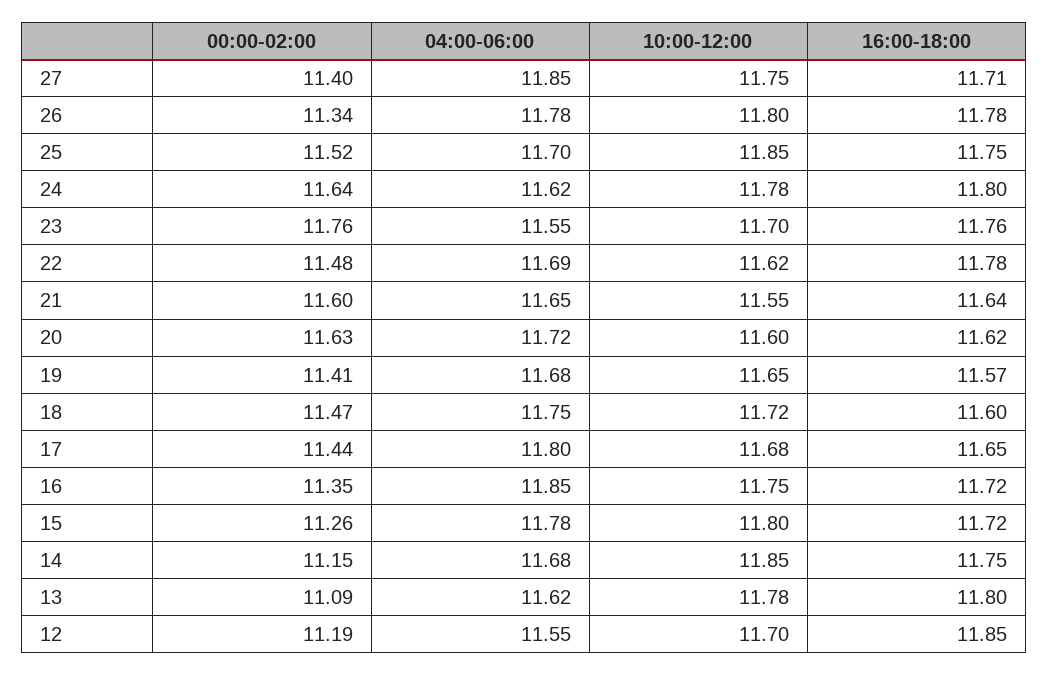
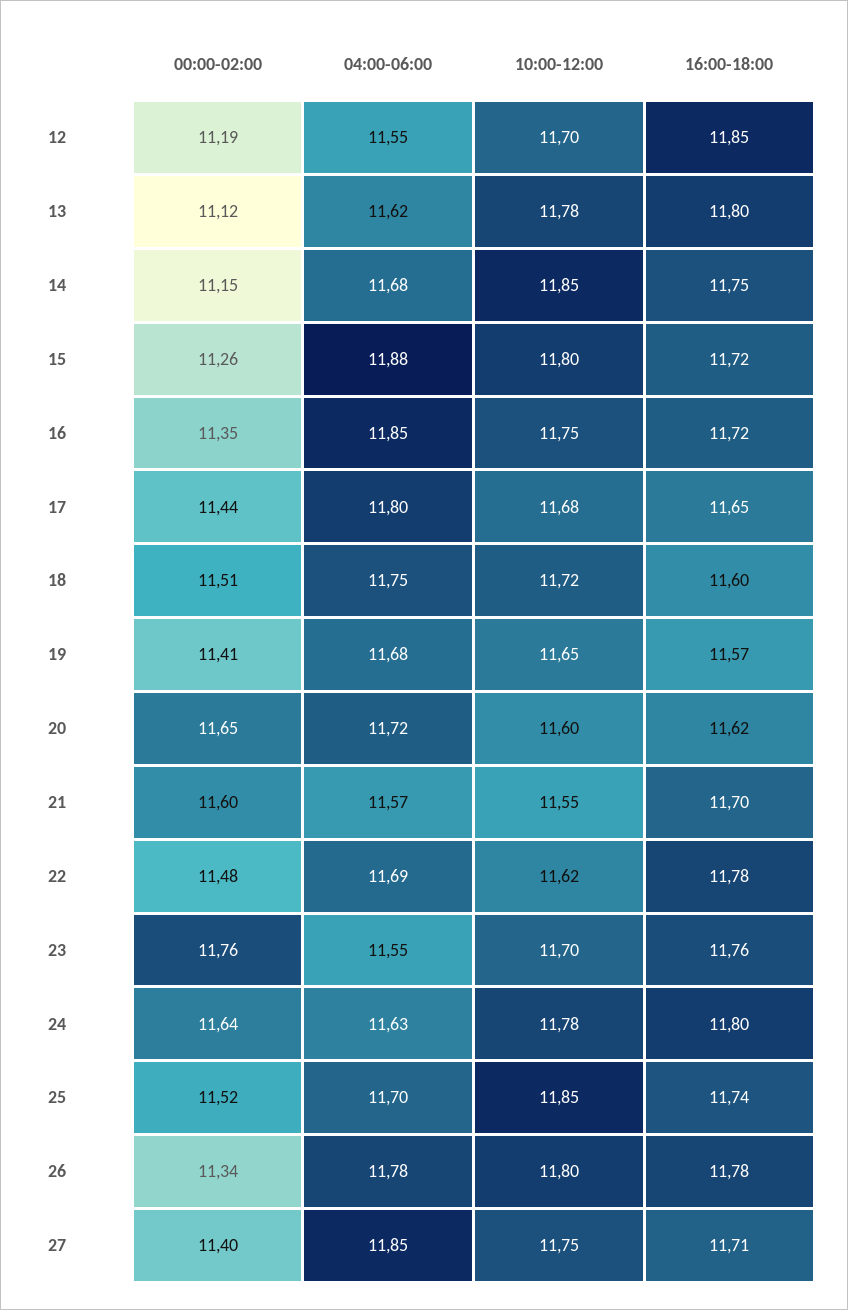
  {
    "00:00-02:00": {
      "27": 11.4,
      "26": 11.34,
      "25": 11.52,
      "24": 11.64,
      "23": 11.76,
      "22": 11.48,
      "21": 11.6,
-     "20": 11.63,
+     "20": 11.65,
      "19": 11.41,
-     "18": 11.47,
+     "18": 11.51,
      "17": 11.44,
      "16": 11.35,
      "15": 11.26,
      "14": 11.15,
-     "13": 11.09,
+     "13": 11.12,
      "12": 11.19
    },
    "04:00-06:00": {
      "27": 11.85,
      "26": 11.78,
      "25": 11.7,
-     "24": 11.62,
+     "24": 11.63,
      "23": 11.55,
      "22": 11.69,
-     "21": 11.65,
+     "21": 11.57,
      "20": 11.72,
      "19": 11.68,
      "18": 11.75,
      "17": 11.8,
      "16": 11.85,
-     "15": 11.78,
+     "15": 11.88,
      "14": 11.68,
      "13": 11.62,
      "12": 11.55
    },
    "10:00-12:00": {
      "27": 11.75,
      "26": 11.8,
      "25": 11.85,
      "24": 11.78,
      "23": 11.7,
      "22": 11.62,
      "21": 11.55,
      "20": 11.6,
      "19": 11.65,
      "18": 11.72,
      "17": 11.68,
      "16": 11.75,
      "15": 11.8,
      "14": 11.85,
      "13": 11.78,
      "12": 11.7
    },
    "16:00-18:00": {
      "27": 11.71,
      "26": 11.78,
-     "25": 11.75,
+     "25": 11.74,
      "24": 11.8,
      "23": 11.76,
      "22": 11.78,
-     "21": 11.64,
+     "21": 11.7,
      "20": 11.62,
      "19": 11.57,
      "18": 11.6,
      "17": 11.65,
      "16": 11.72,
      "15": 11.72,
      "14": 11.75,
      "13": 11.8,
      "12": 11.85
    }
  }

